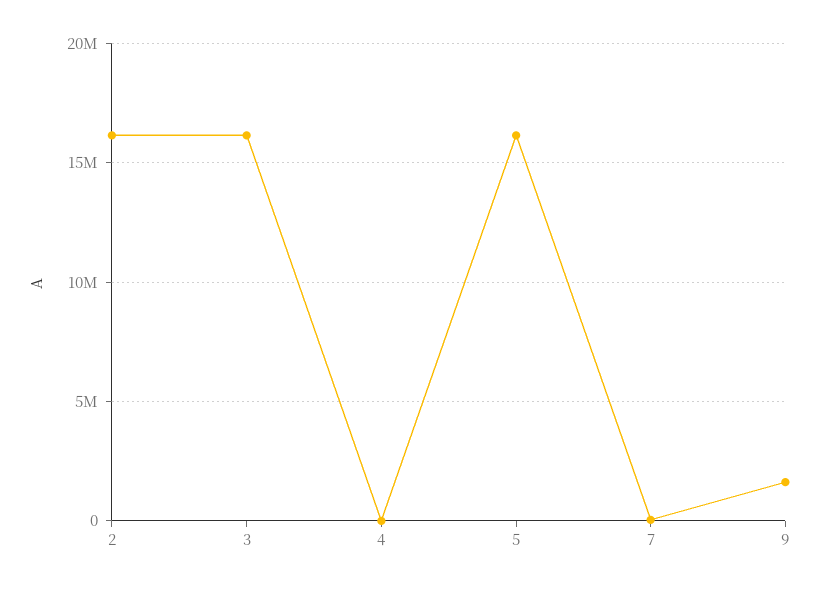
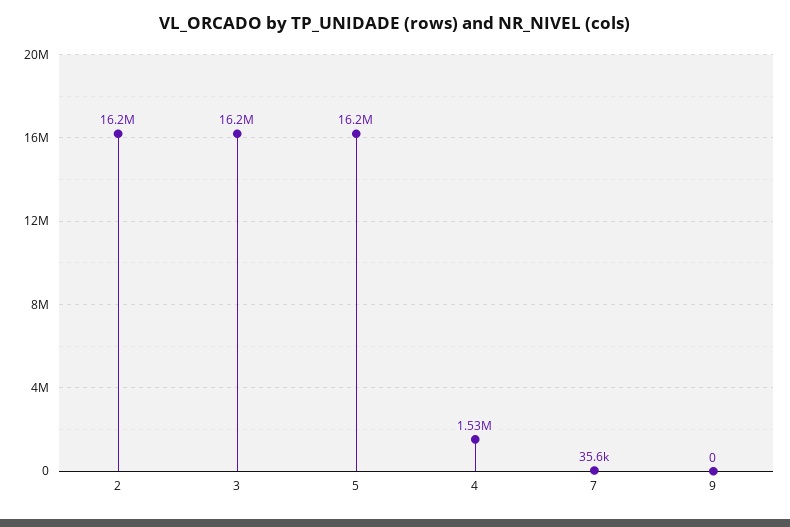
  {
    "2": 16200000,
    "3": 16200000,
-   "4": 0,
+   "4": 1530000,
    "5": 16200000,
    "7": 35600,
-   "9": 1500000
+   "9": 0
  }

